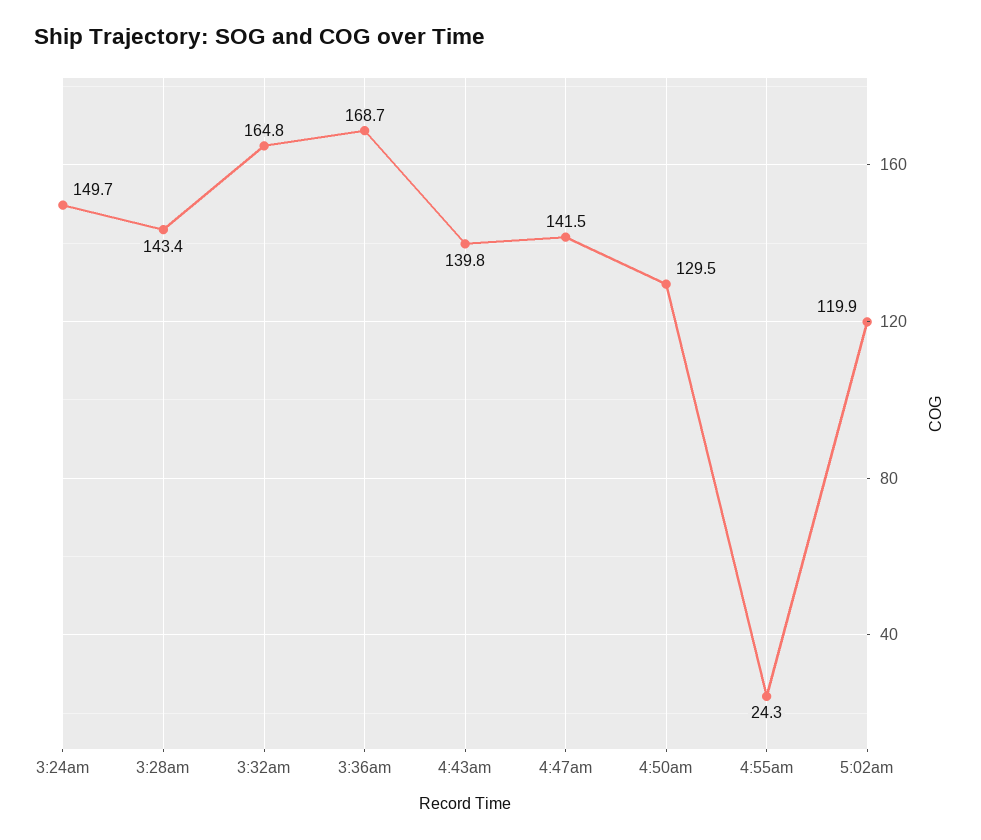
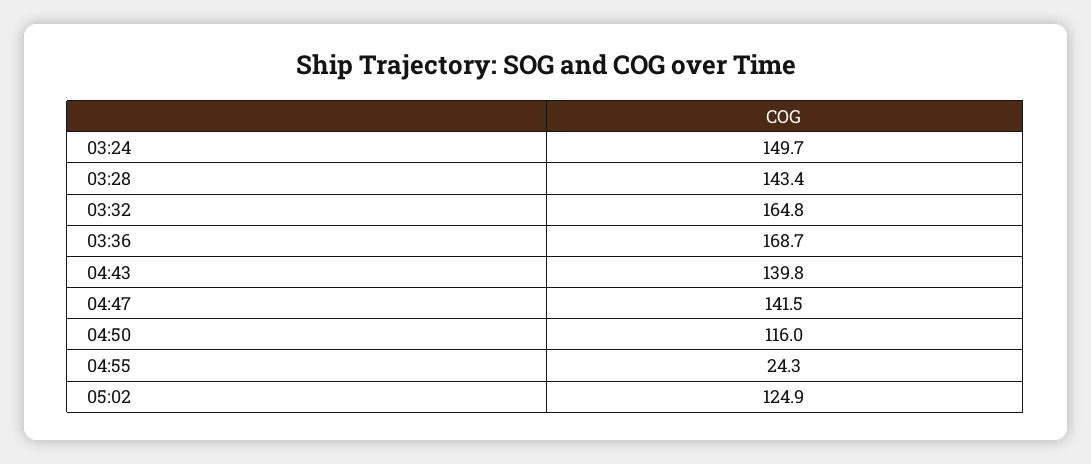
  {
    "3:24am": 149.7,
    "3:28am": 143.4,
    "3:32am": 164.8,
    "3:36am": 168.7,
    "4:43am": 139.8,
    "4:47am": 141.5,
-   "4:50am": 129.5,
+   "4:50am": 116,
    "4:55am": 24.3,
-   "5:02am": 119.9
+   "5:02am": 124.9
  }

